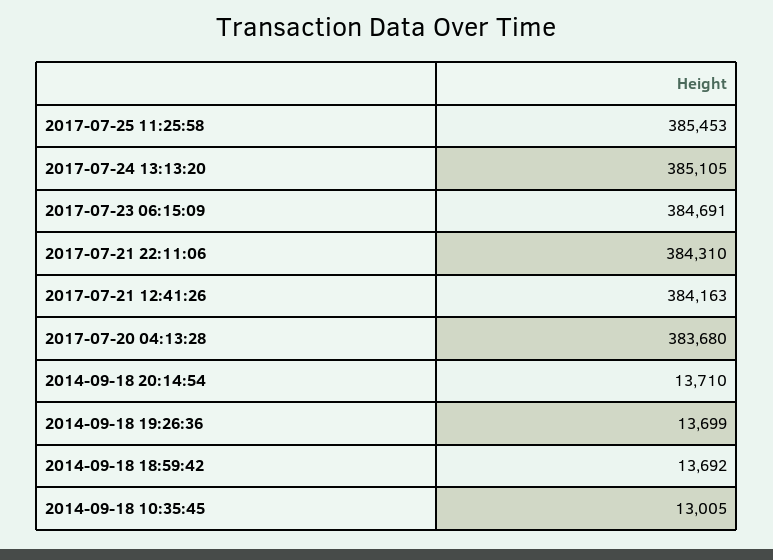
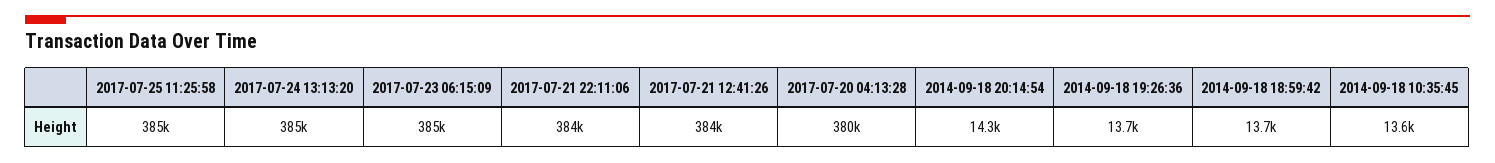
  {
    "2017-07-25 11:25:58": 385453,
    "2017-07-24 13:13:20": 385105,
    "2017-07-23 06:15:09": 384691,
    "2017-07-21 22:11:06": 384310,
    "2017-07-21 12:41:26": 384163,
-   "2017-07-20 04:13:28": 383680,
+   "2017-07-20 04:13:28": 380000,
-   "2014-09-18 20:14:54": 13710,
+   "2014-09-18 20:14:54": 14300,
    "2014-09-18 19:26:36": 13699,
    "2014-09-18 18:59:42": 13692,
-   "2014-09-18 10:35:45": 13005
+   "2014-09-18 10:35:45": 13600
  }

